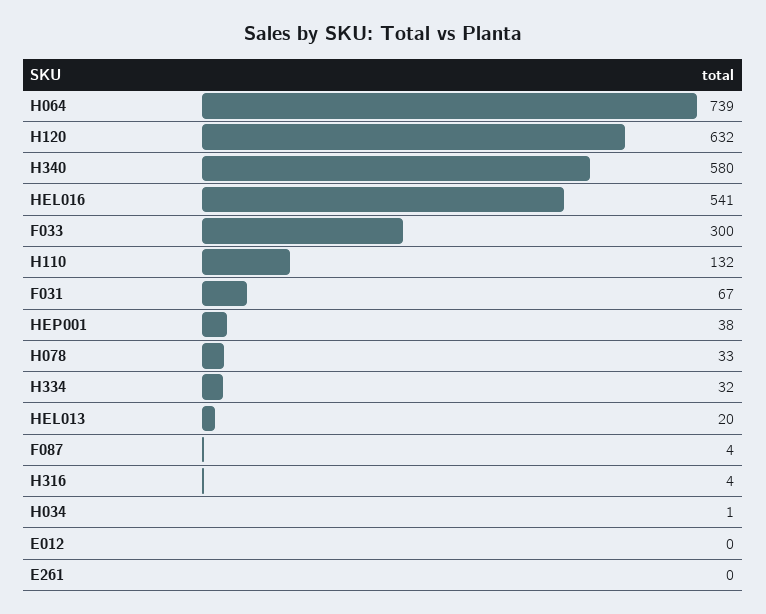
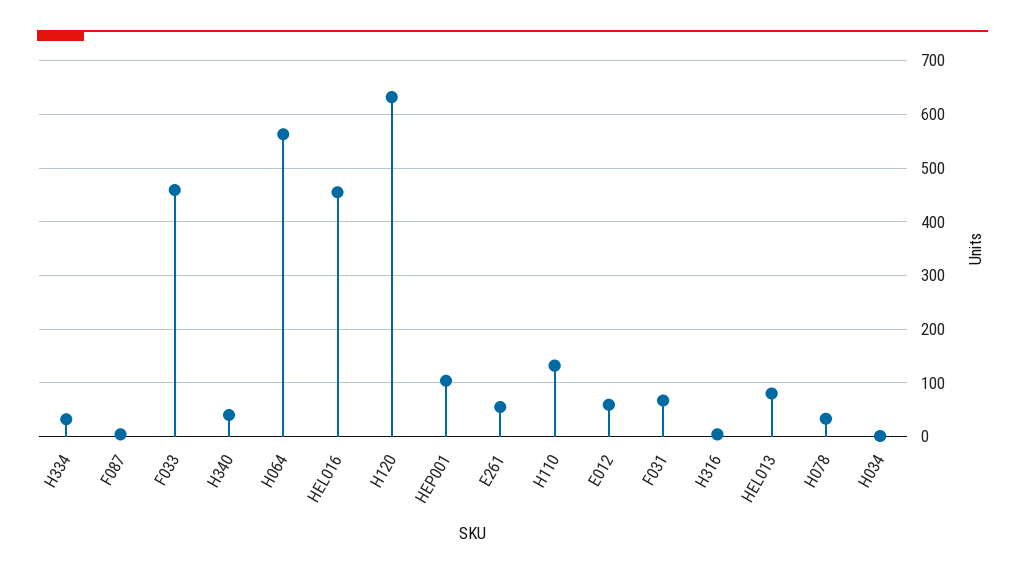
  {
-   "H064": 739,
+   "H064": 560,
    "H120": 632,
-   "H340": 580,
+   "H340": 40,
-   "HEL016": 541,
+   "HEL016": 460,
-   "F033": 300,
+   "F033": 460,
    "H110": 132,
    "F031": 67,
-   "HEP001": 38,
+   "HEP001": 100,
    "H078": 33,
    "H334": 32,
-   "HEL013": 20,
+   "HEL013": 80,
    "F087": 4,
    "H316": 4,
    "H034": 1,
-   "E012": 0,
+   "E012": 60,
-   "E261": 0
+   "E261": 60
  }

